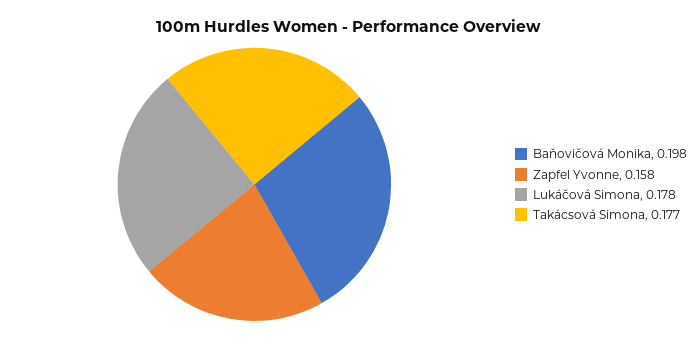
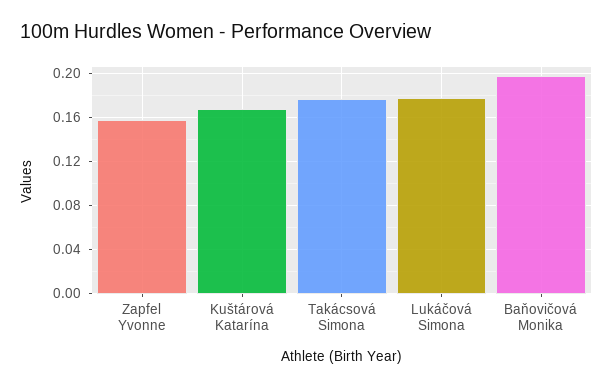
  {
    "Baňovičová Monika": 0.198,
    "Zapfel Yvonne": 0.158,
    "Lukáčová Simona": 0.178,
-   "Takácsová Simona": 0.177
+   "Takácsová Simona": 0.177,
+   "Kuštárová Katarína": 0.17
  }

